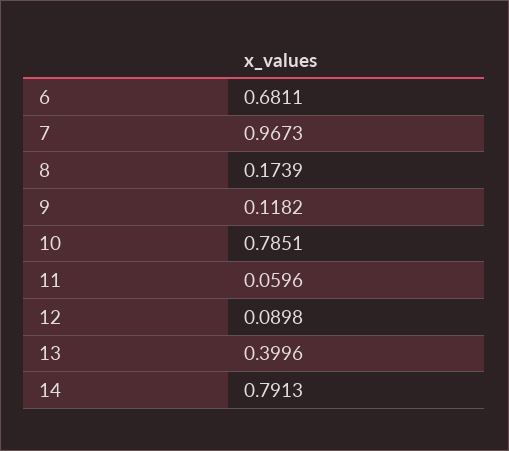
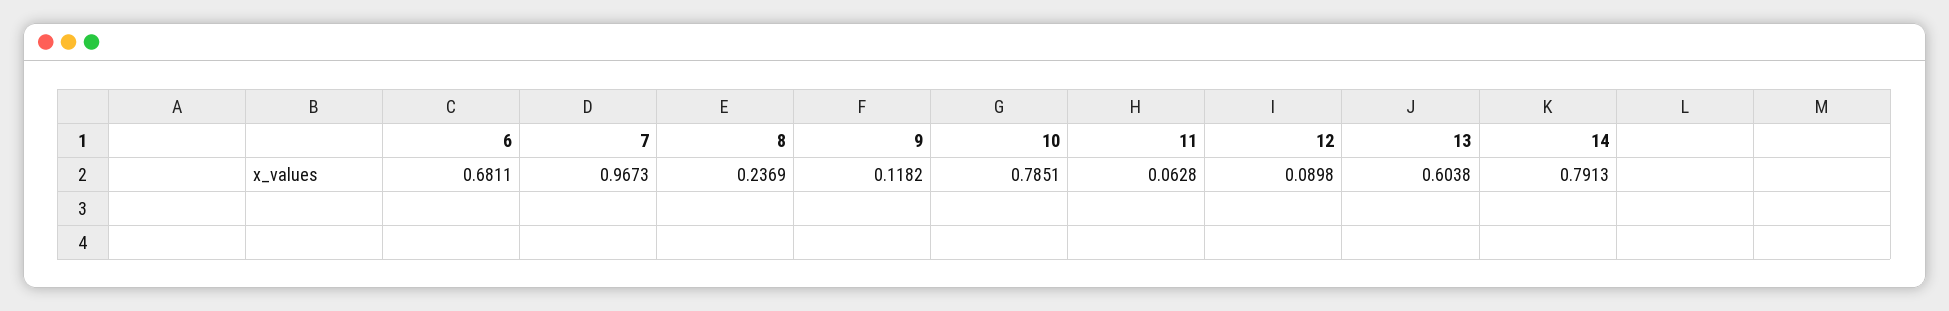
  {
    "6": 0.6811,
    "7": 0.9673,
-   "8": 0.1739,
+   "8": 0.2369,
    "9": 0.1182,
    "10": 0.7851,
-   "11": 0.0596,
+   "11": 0.0628,
    "12": 0.0898,
-   "13": 0.3996,
+   "13": 0.6038,
    "14": 0.7913
  }

